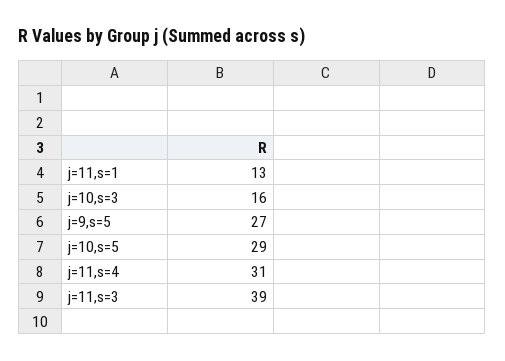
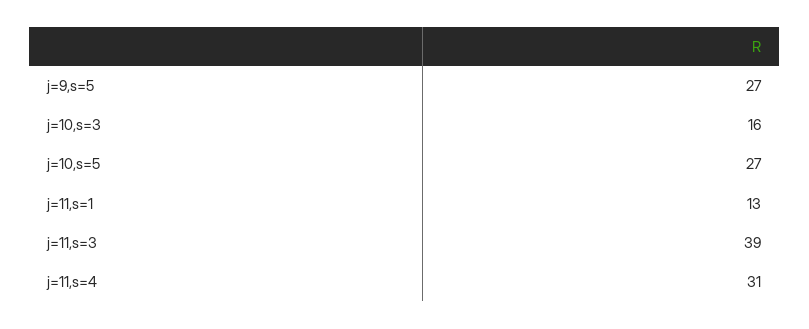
  {
    "j=11,s=1": 13,
    "j=10,s=3": 16,
    "j=9,s=5": 27,
-   "j=10,s=5": 29,
+   "j=10,s=5": 27,
    "j=11,s=4": 31,
    "j=11,s=3": 39
  }

